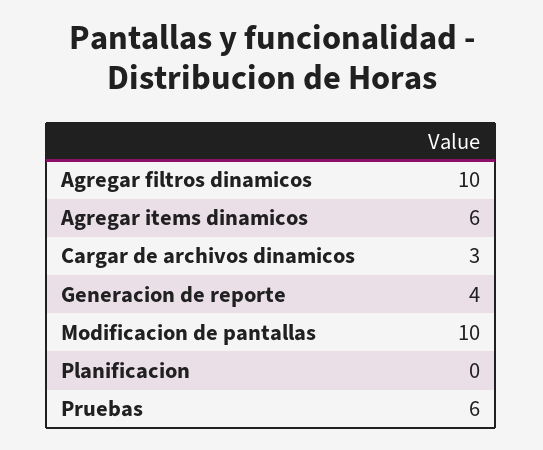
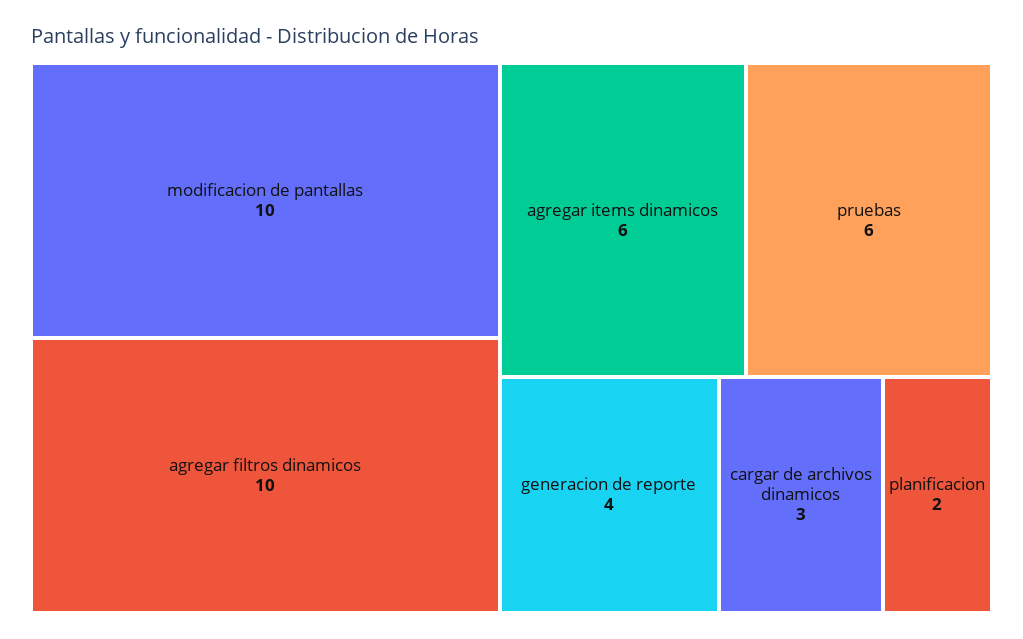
  {
    "Agregar filtros dinamicos": 10,
    "Agregar items dinamicos": 6,
    "Cargar de archivos dinamicos": 3,
    "Generacion de reporte": 4,
    "Modificacion de pantallas": 10,
-   "Planificacion": 0,
+   "Planificacion": 2,
    "Pruebas": 6
  }

